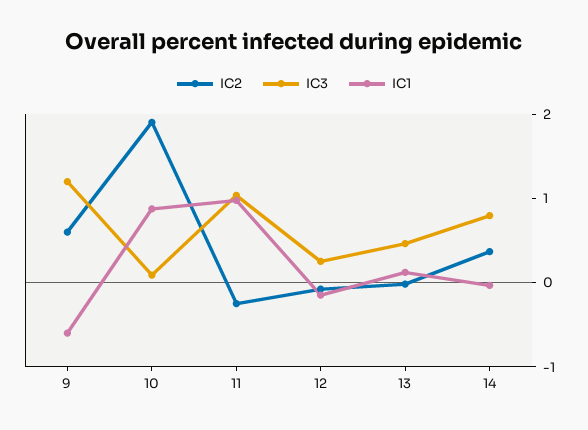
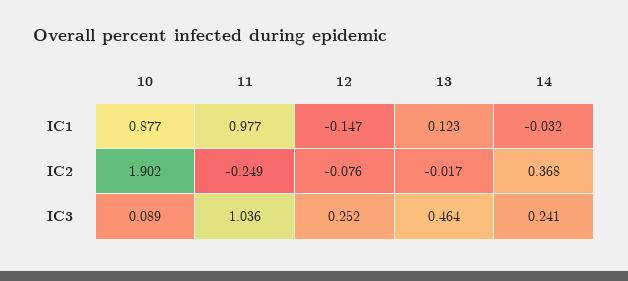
  {
    "IC2": {
-     "9": 0.6,
      "10": 1.902,
      "11": -0.249,
      "12": -0.076,
      "13": -0.017,
      "14": 0.368
    },
    "IC3": {
-     "9": 1.2,
      "10": 0.089,
      "11": 1.036,
      "12": 0.252,
      "13": 0.464,
-     "14": 0.8
+     "14": 0.241
    },
    "IC1": {
-     "9": -0.6,
      "10": 0.877,
      "11": 0.977,
      "12": -0.147,
      "13": 0.123,
      "14": -0.032
    }
  }

